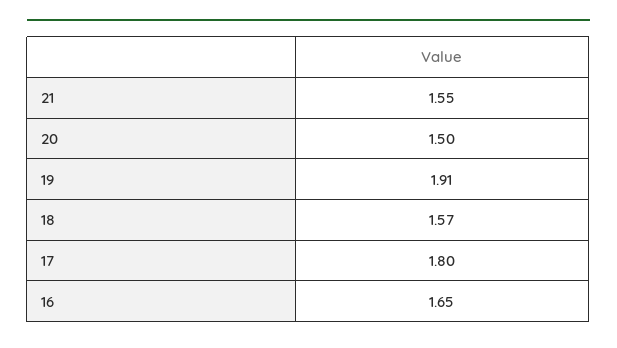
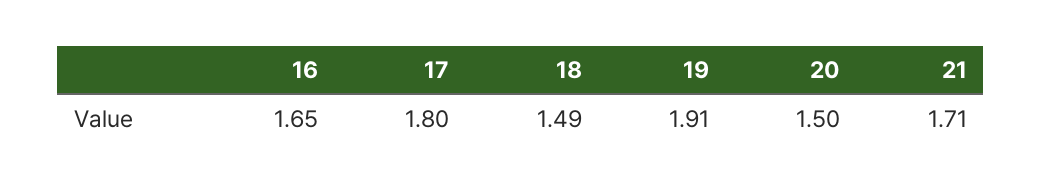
  {
-   "21": 1.55,
+   "21": 1.71,
    "20": 1.5,
    "19": 1.91,
-   "18": 1.57,
+   "18": 1.49,
    "17": 1.8,
    "16": 1.65
  }

